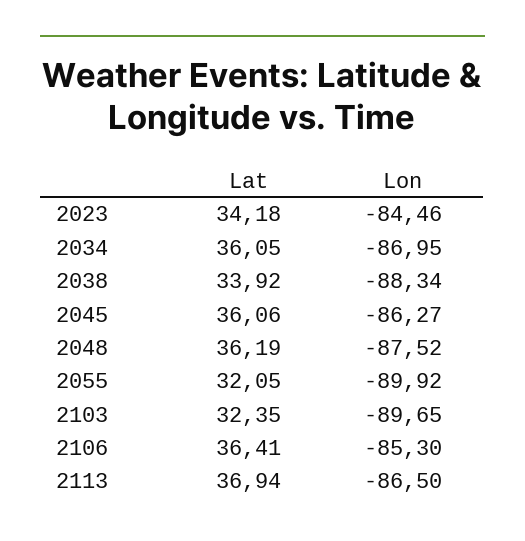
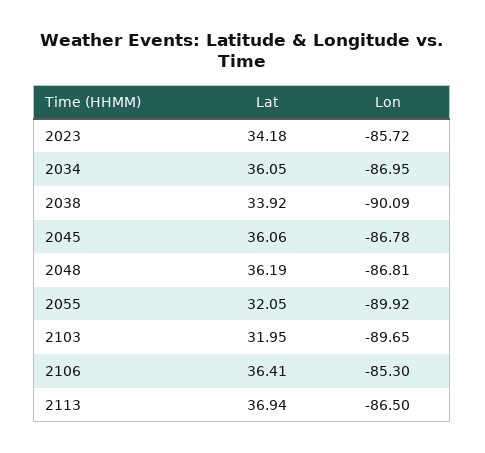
  {
    "Lat": {
      "2023": 34.18,
      "2034": 36.05,
      "2038": 33.92,
      "2045": 36.06,
      "2048": 36.19,
      "2055": 32.05,
-     "2103": 32.35,
+     "2103": 31.95,
      "2106": 36.41,
      "2113": 36.94
    },
    "Lon": {
-     "2023": -84.46,
+     "2023": -85.72,
      "2034": -86.95,
-     "2038": -88.34,
+     "2038": -90.09,
-     "2045": -86.27,
+     "2045": -86.78,
-     "2048": -87.52,
+     "2048": -86.81,
      "2055": -89.92,
      "2103": -89.65,
      "2106": -85.3,
      "2113": -86.5
    }
  }

